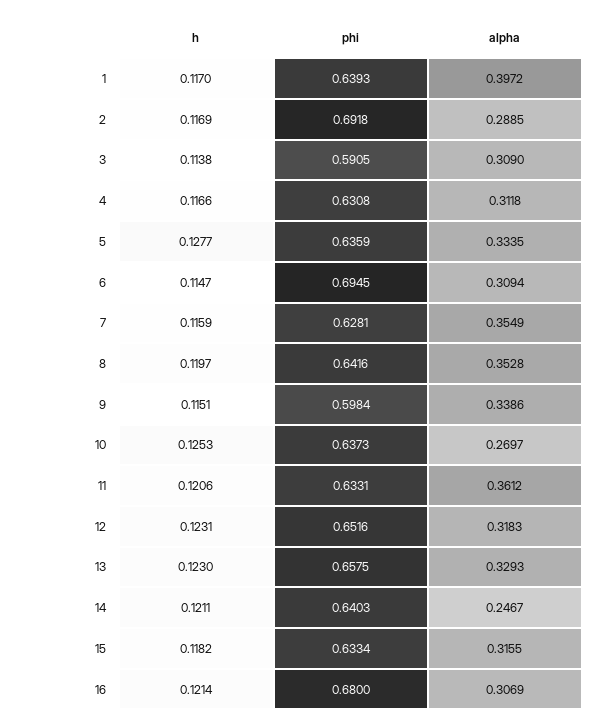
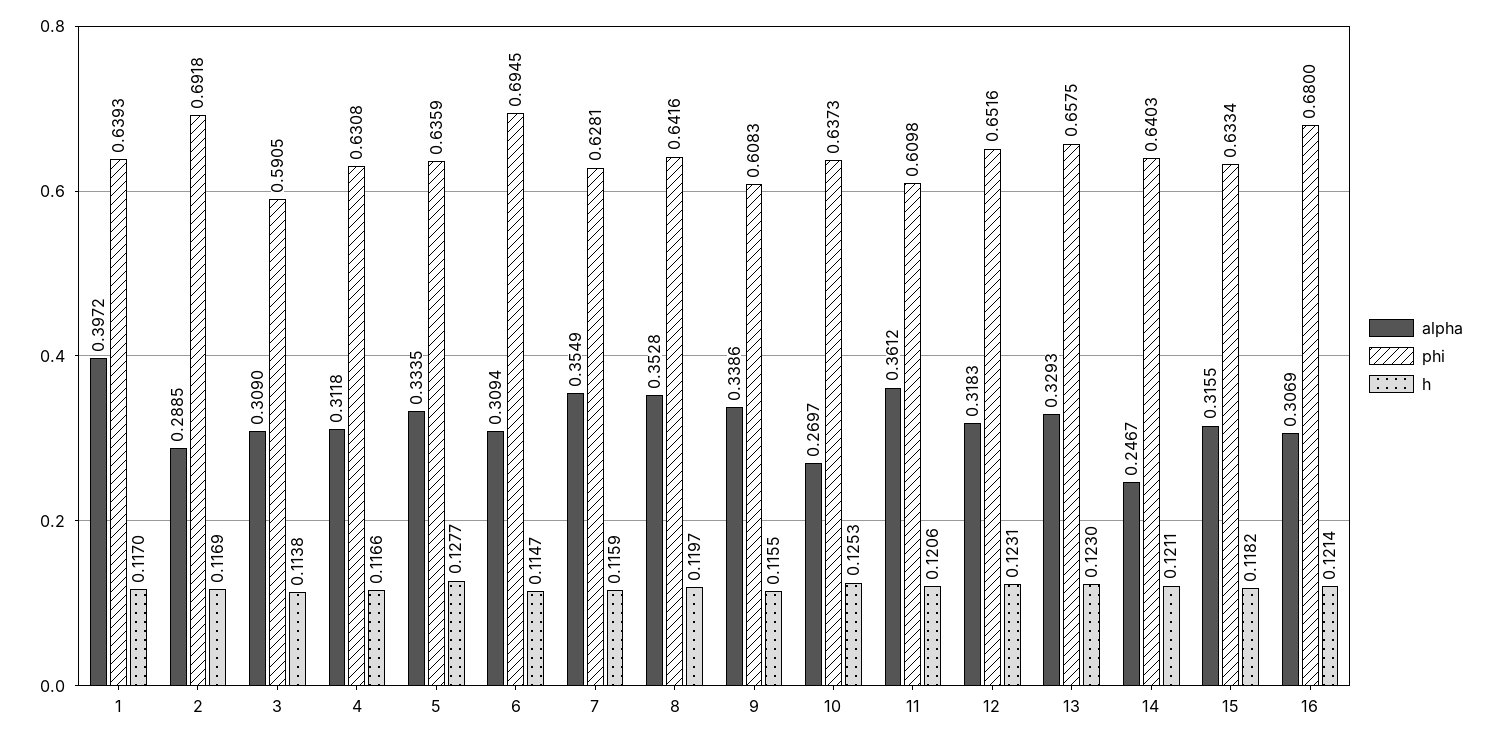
  {
    "h": {
      "1": 0.117,
      "2": 0.1169,
      "3": 0.1138,
      "4": 0.1166,
      "5": 0.1277,
      "6": 0.1147,
      "7": 0.1159,
      "8": 0.1197,
-     "9": 0.1151,
+     "9": 0.1155,
      "10": 0.1253,
      "11": 0.1206,
      "12": 0.1231,
      "13": 0.123,
      "14": 0.1211,
      "15": 0.1182,
      "16": 0.1214
    },
    "phi": {
      "1": 0.6393,
      "2": 0.6918,
      "3": 0.5905,
      "4": 0.6308,
      "5": 0.6359,
      "6": 0.6945,
      "7": 0.6281,
      "8": 0.6416,
-     "9": 0.5984,
+     "9": 0.6083,
      "10": 0.6373,
-     "11": 0.6331,
+     "11": 0.6098,
      "12": 0.6516,
      "13": 0.6575,
      "14": 0.6403,
      "15": 0.6334,
      "16": 0.68
    },
    "alpha": {
      "1": 0.3972,
      "2": 0.2885,
      "3": 0.309,
      "4": 0.3118,
      "5": 0.3335,
      "6": 0.3094,
      "7": 0.3549,
      "8": 0.3528,
      "9": 0.3386,
      "10": 0.2697,
      "11": 0.3612,
      "12": 0.3183,
      "13": 0.3293,
      "14": 0.2467,
      "15": 0.3155,
      "16": 0.3069
    }
  }

